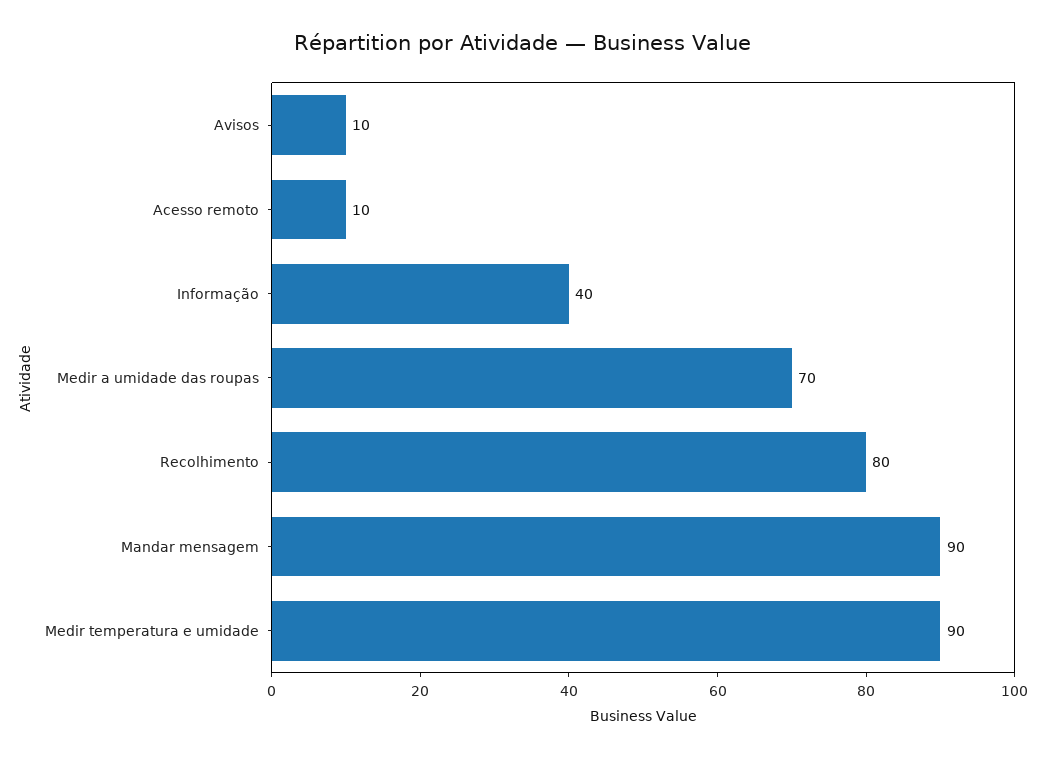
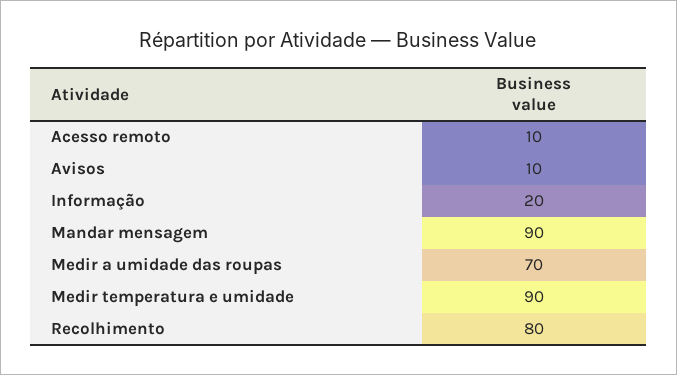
  {
    "Avisos": 10,
    "Acesso remoto": 10,
-   "Informação": 40,
+   "Informação": 20,
    "Medir a umidade das roupas": 70,
    "Recolhimento": 80,
    "Mandar mensagem": 90,
    "Medir temperatura e umidade": 90
  }

